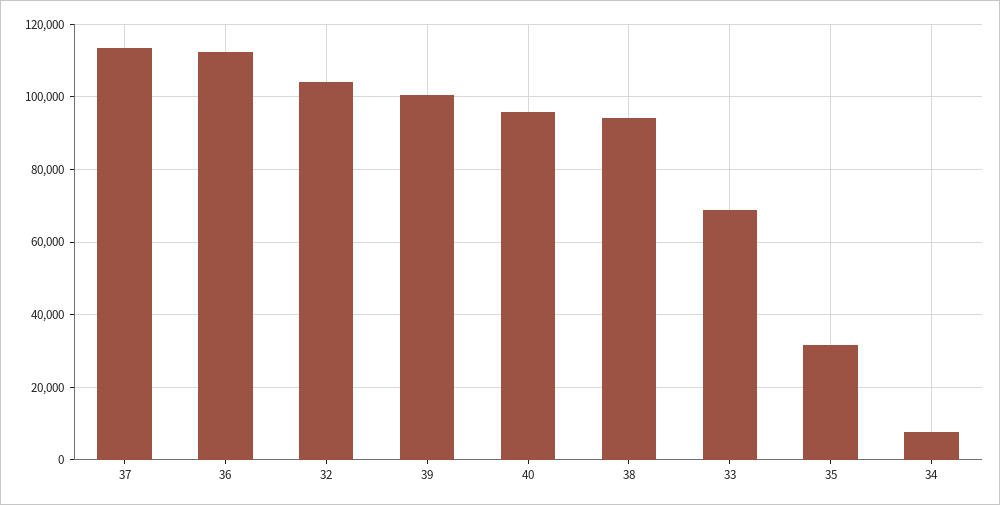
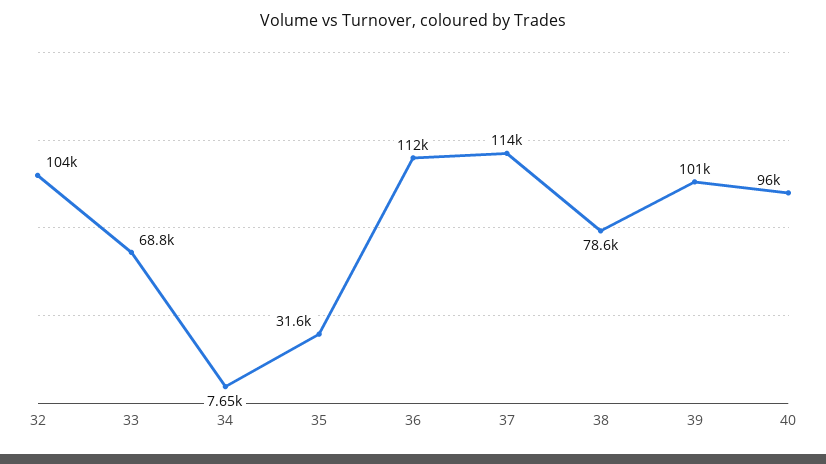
  {
    "37": 114000,
    "36": 112000,
    "32": 104000,
    "39": 101000,
    "40": 96000,
-   "38": 94000,
+   "38": 78600,
    "33": 68800,
    "35": 31600,
    "34": 7650
  }

